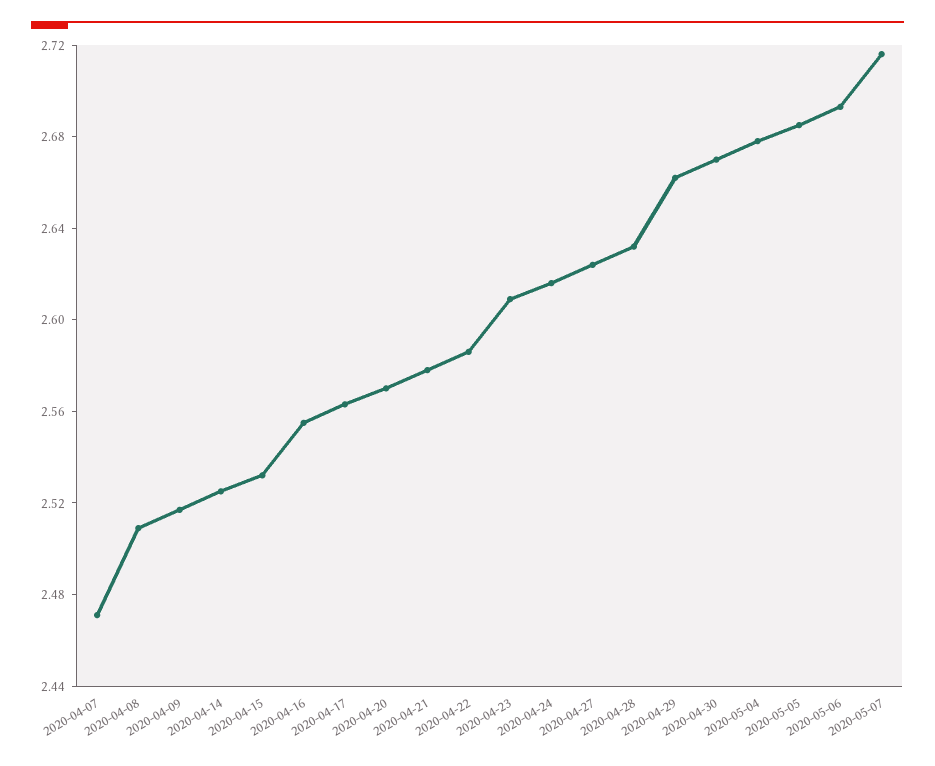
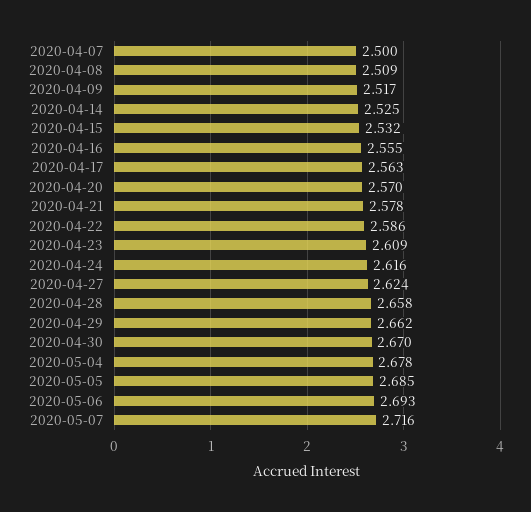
  {
-   "2020-04-07": 2.47,
+   "2020-04-07": 2.5,
    "2020-04-08": 2.509,
    "2020-04-09": 2.517,
    "2020-04-14": 2.525,
    "2020-04-15": 2.532,
    "2020-04-16": 2.555,
    "2020-04-17": 2.563,
    "2020-04-20": 2.57,
    "2020-04-21": 2.578,
    "2020-04-22": 2.586,
    "2020-04-23": 2.609,
    "2020-04-24": 2.616,
    "2020-04-27": 2.624,
-   "2020-04-28": 2.63,
+   "2020-04-28": 2.658,
    "2020-04-29": 2.662,
    "2020-04-30": 2.67,
    "2020-05-04": 2.678,
    "2020-05-05": 2.685,
    "2020-05-06": 2.693,
    "2020-05-07": 2.716
  }

